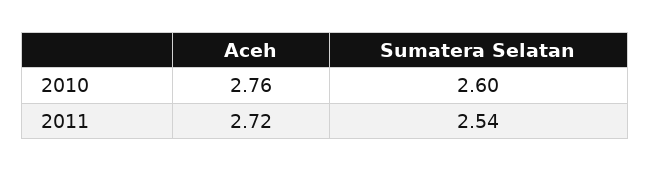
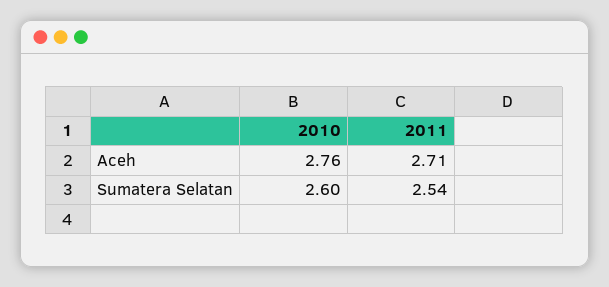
  {
    "Aceh": {
      "2010": 2.76,
-     "2011": 2.72
+     "2011": 2.71
    },
    "Sumatera Selatan": {
      "2010": 2.6,
      "2011": 2.54
    }
  }

